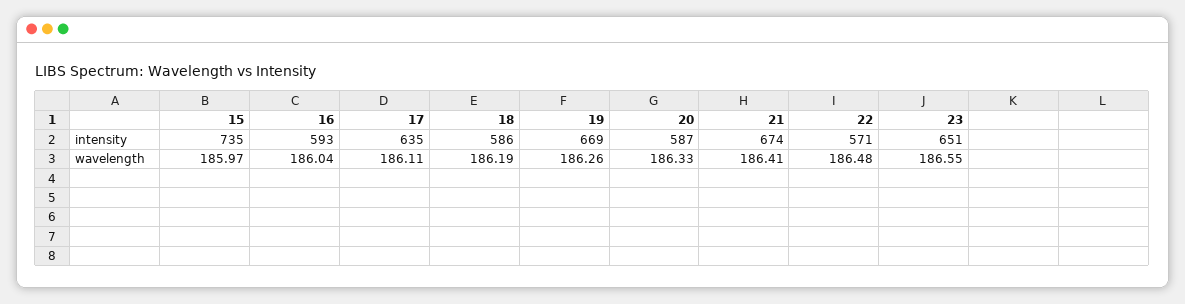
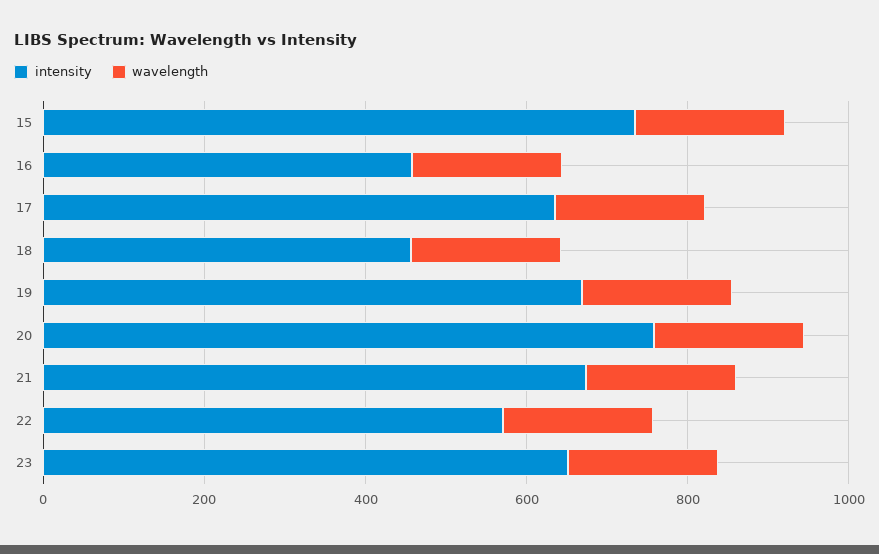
  {
    "intensity": {
      "15": 735,
-     "16": 593,
+     "16": 450,
      "17": 635,
-     "18": 586,
+     "18": 450,
      "19": 669,
-     "20": 587,
+     "20": 750,
      "21": 674,
      "22": 571,
      "23": 651
    },
    "wavelength": {
      "15": 185.97,
      "16": 186.04,
      "17": 186.11,
      "18": 186.19,
      "19": 186.26,
      "20": 186.33,
      "21": 186.41,
      "22": 186.48,
      "23": 186.55
    }
  }

